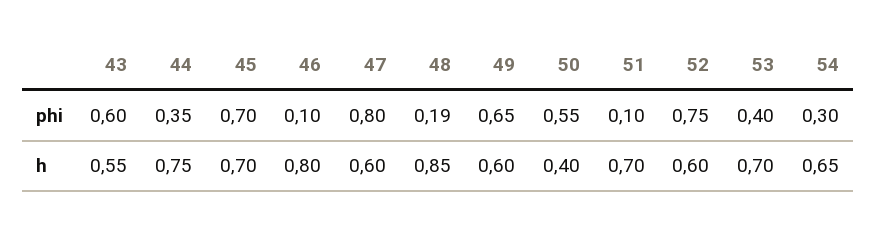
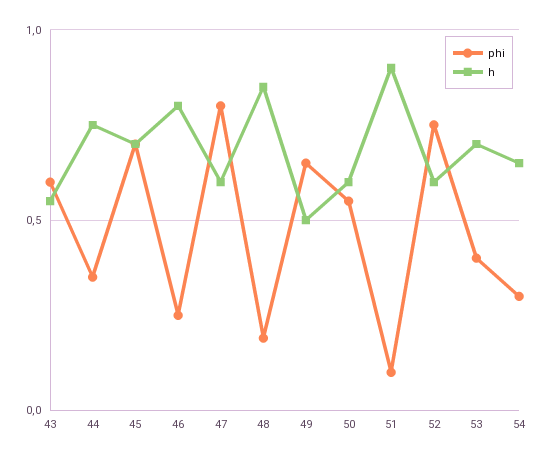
  {
    "phi": {
      "43": 0.6,
      "44": 0.35,
      "45": 0.7,
-     "46": 0.1,
+     "46": 0.25,
      "47": 0.8,
      "48": 0.19,
      "49": 0.65,
      "50": 0.55,
      "51": 0.1,
      "52": 0.75,
      "53": 0.4,
      "54": 0.3
    },
    "h": {
      "43": 0.55,
      "44": 0.75,
      "45": 0.7,
      "46": 0.8,
      "47": 0.6,
      "48": 0.85,
-     "49": 0.6,
+     "49": 0.5,
-     "50": 0.4,
+     "50": 0.6,
-     "51": 0.7,
+     "51": 0.9,
      "52": 0.6,
      "53": 0.7,
      "54": 0.65
    }
  }

